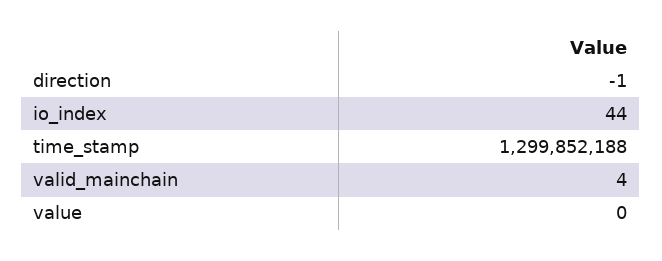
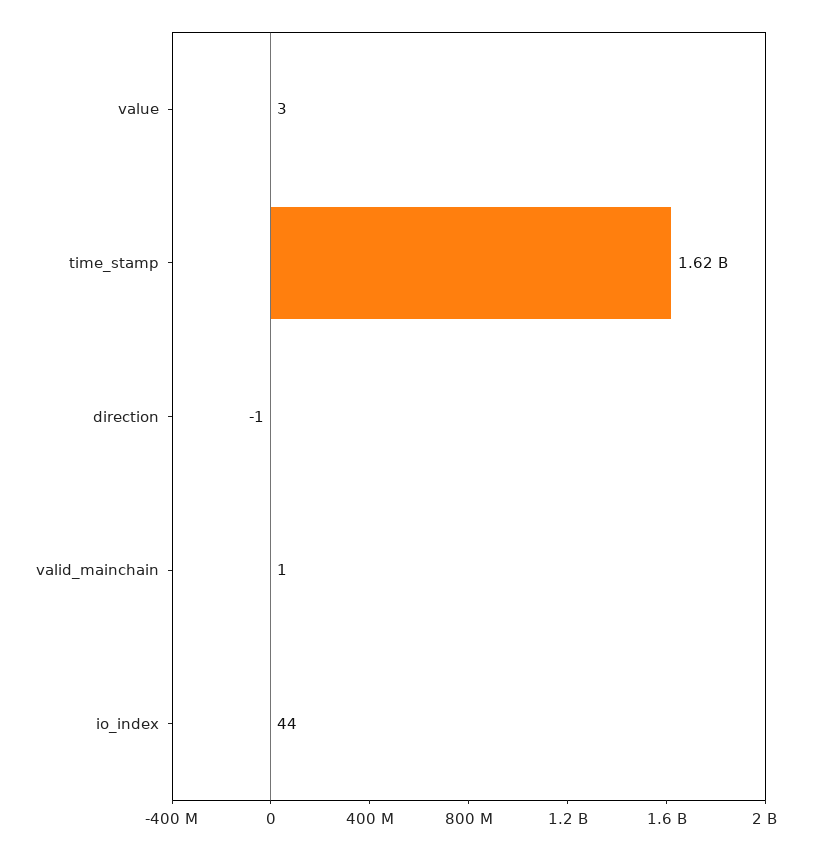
  {
    "direction": -1,
    "io_index": 44,
-   "time_stamp": 1299852188,
+   "time_stamp": 1620000000,
-   "valid_mainchain": 4,
+   "valid_mainchain": 1,
-   "value": 0
+   "value": 3
  }

